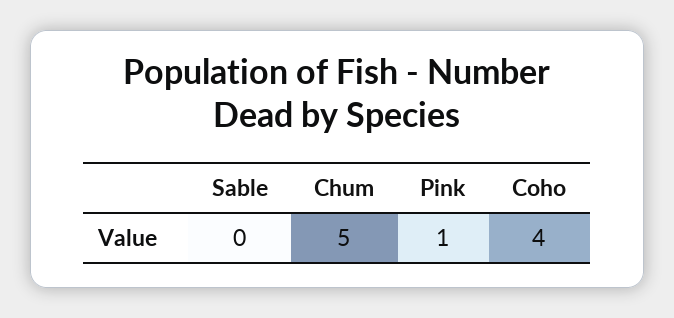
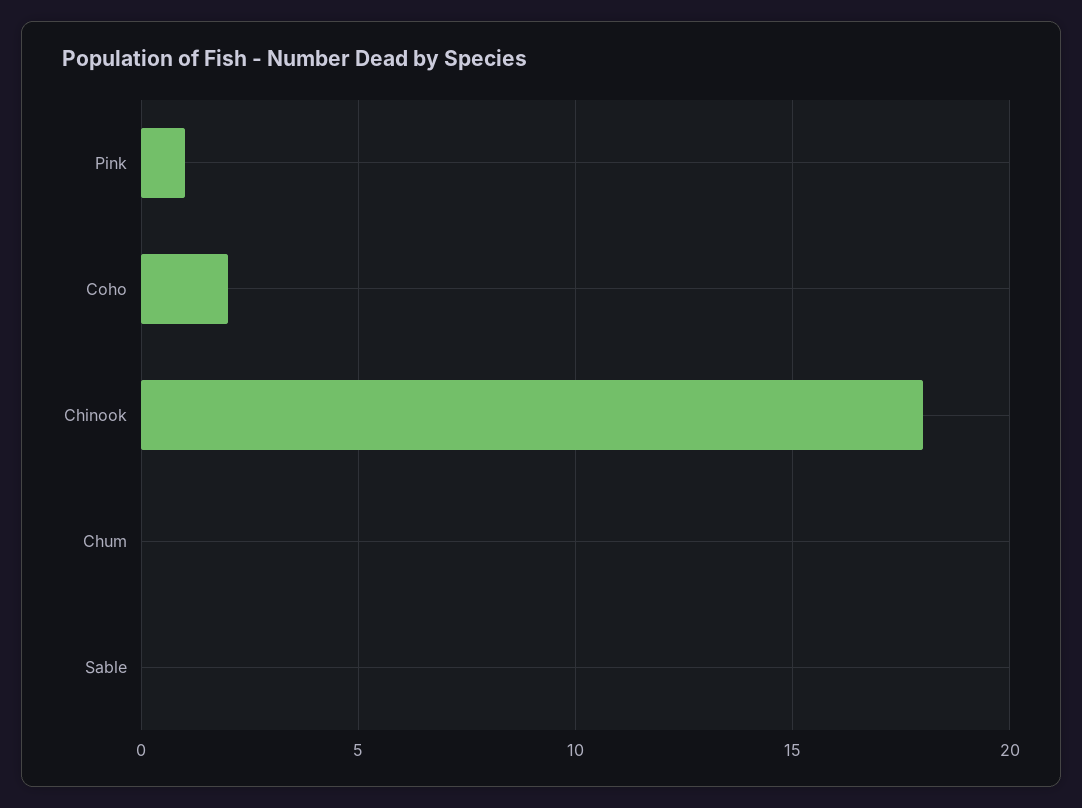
  {
    "Sable": 0,
-   "Chum": 5,
+   "Chum": 0,
    "Pink": 1,
-   "Coho": 4
+   "Coho": 2,
+   "Chinook": 18
  }

